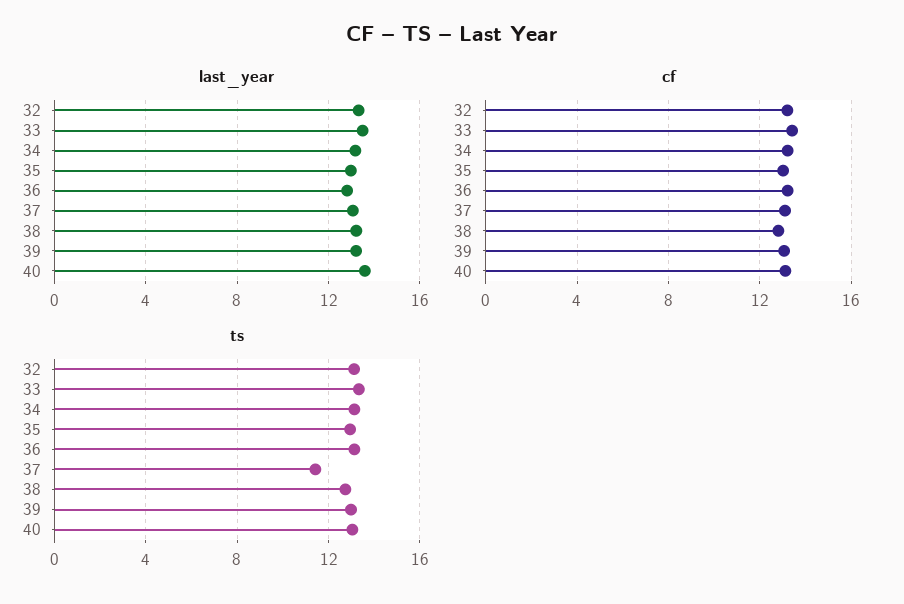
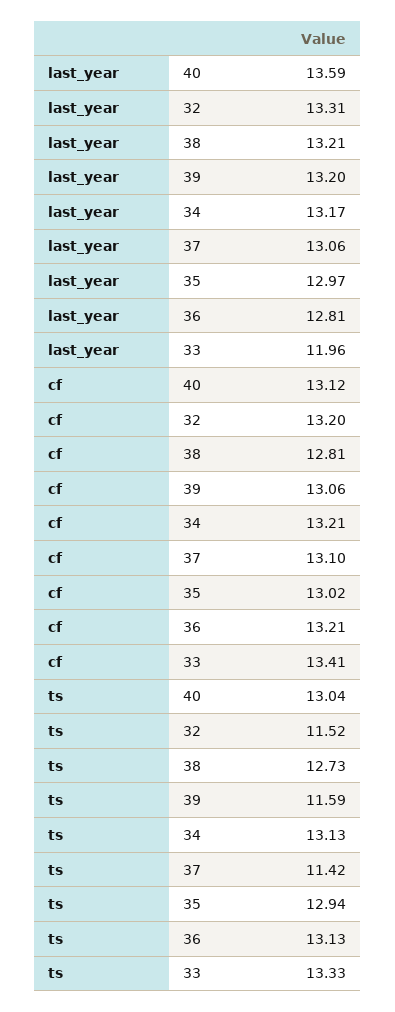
  {
    "last_year": {
      "32": 13.31,
-     "33": 13.5,
+     "33": 11.96,
      "34": 13.17,
      "35": 12.97,
      "36": 12.81,
      "37": 13.06,
      "38": 13.21,
      "39": 13.2,
      "40": 13.59
    },
    "cf": {
      "32": 13.2,
      "33": 13.41,
      "34": 13.21,
      "35": 13.02,
      "36": 13.21,
      "37": 13.1,
      "38": 12.81,
      "39": 13.06,
      "40": 13.12
    },
    "ts": {
-     "32": 13,
+     "32": 11.52,
      "33": 13.33,
      "34": 13.13,
      "35": 12.94,
      "36": 13.13,
      "37": 11.42,
      "38": 12.73,
-     "39": 13,
+     "39": 11.59,
      "40": 13.04
    }
  }

